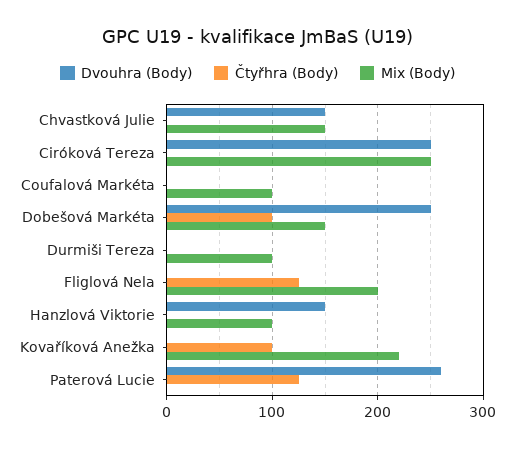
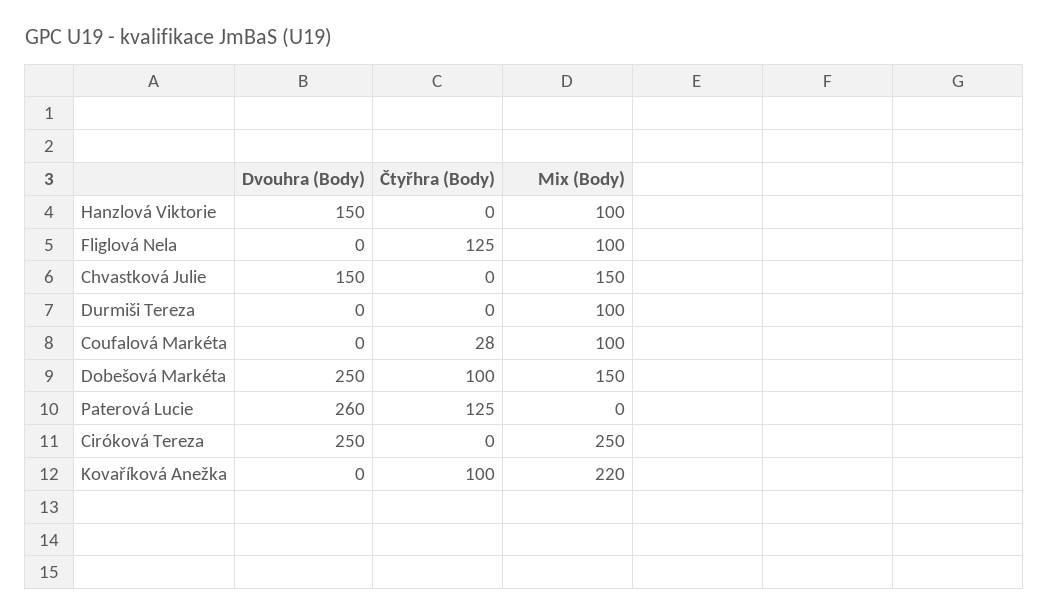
  {
    "Dvouhra (Body)": {
      "Chvastková Julie": 150,
      "Ciróková Tereza": 250,
      "Coufalová Markéta": 0,
      "Dobešová Markéta": 250,
      "Durmiši Tereza": 0,
      "Fliglová Nela": 0,
      "Hanzlová Viktorie": 150,
      "Kovaříková Anežka": 0,
      "Paterová Lucie": 260
    },
    "Čtyřhra (Body)": {
      "Chvastková Julie": 0,
      "Ciróková Tereza": 0,
-     "Coufalová Markéta": 0,
+     "Coufalová Markéta": 28,
      "Dobešová Markéta": 100,
      "Durmiši Tereza": 0,
      "Fliglová Nela": 125,
      "Hanzlová Viktorie": 0,
      "Kovaříková Anežka": 100,
      "Paterová Lucie": 125
    },
    "Mix (Body)": {
      "Chvastková Julie": 150,
      "Ciróková Tereza": 250,
      "Coufalová Markéta": 100,
      "Dobešová Markéta": 150,
      "Durmiši Tereza": 100,
-     "Fliglová Nela": 200,
+     "Fliglová Nela": 100,
      "Hanzlová Viktorie": 100,
      "Kovaříková Anežka": 220,
      "Paterová Lucie": 0
    }
  }

